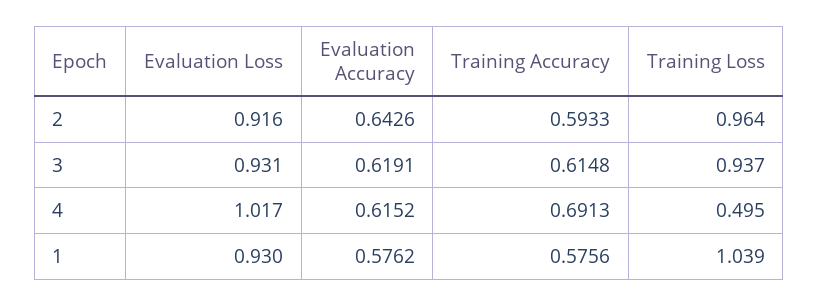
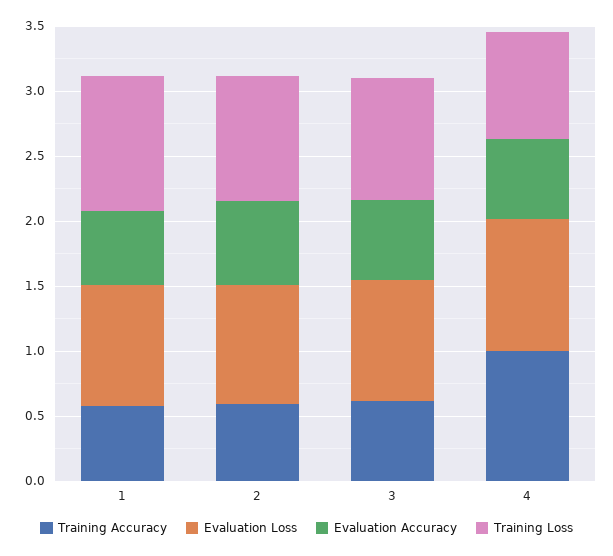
  {
    "Evaluation Loss": {
      "2": 0.916,
      "3": 0.931,
      "4": 1.017,
      "1": 0.93
    },
    "Evaluation Accuracy": {
      "2": 0.6426,
      "3": 0.6191,
      "4": 0.6152,
      "1": 0.5762
    },
    "Training Accuracy": {
      "2": 0.5933,
      "3": 0.6148,
-     "4": 0.6913,
+     "4": 1,
      "1": 0.5756
    },
    "Training Loss": {
      "2": 0.964,
      "3": 0.937,
-     "4": 0.495,
+     "4": 0.8,
      "1": 1.039
    }
  }

